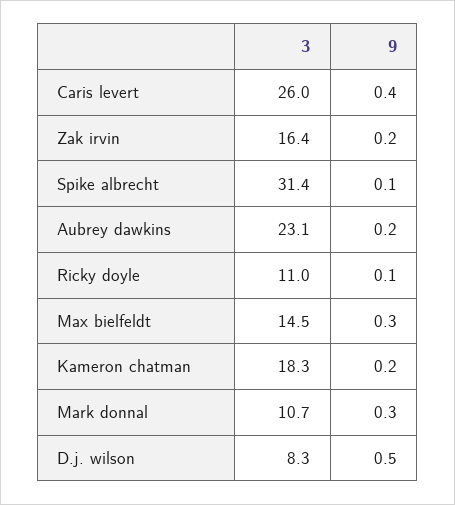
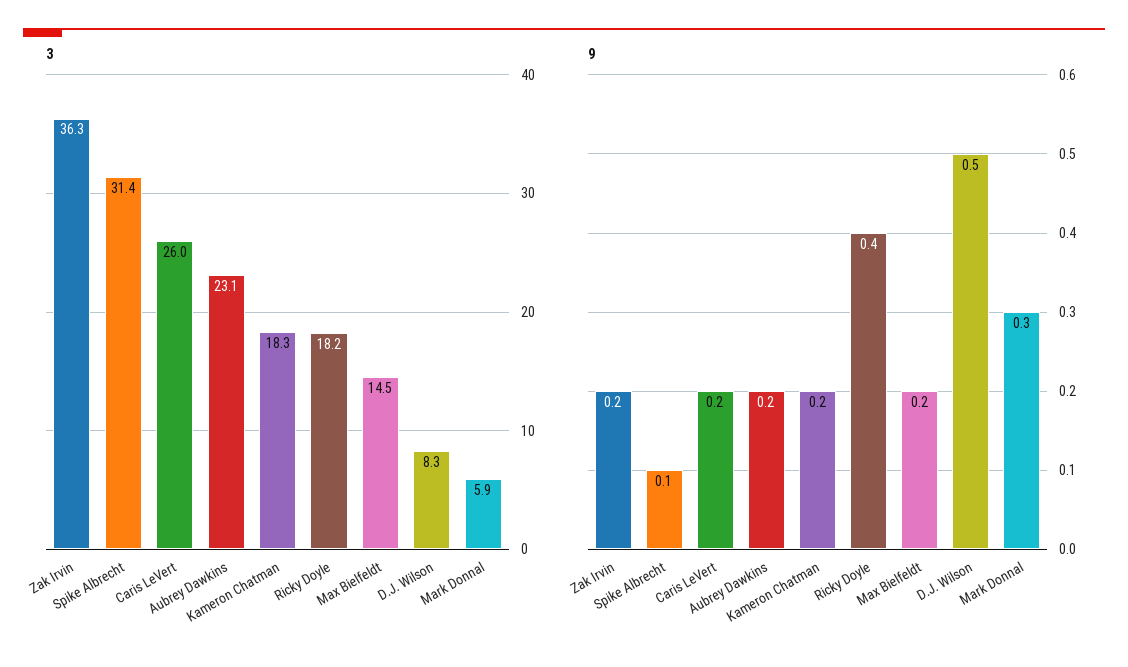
  {
    "3": {
      "Caris levert": 26,
-     "Zak irvin": 16.4,
+     "Zak irvin": 36.3,
      "Spike albrecht": 31.4,
      "Aubrey dawkins": 23.1,
-     "Ricky doyle": 11,
+     "Ricky doyle": 18.2,
      "Max bielfeldt": 14.5,
      "Kameron chatman": 18.3,
-     "Mark donnal": 10.7,
+     "Mark donnal": 5.9,
      "D.j. wilson": 8.3
    },
    "9": {
-     "Caris levert": 0.4,
+     "Caris levert": 0.2,
      "Zak irvin": 0.2,
      "Spike albrecht": 0.1,
      "Aubrey dawkins": 0.2,
-     "Ricky doyle": 0.1,
+     "Ricky doyle": 0.4,
-     "Max bielfeldt": 0.3,
+     "Max bielfeldt": 0.2,
      "Kameron chatman": 0.2,
      "Mark donnal": 0.3,
      "D.j. wilson": 0.5
    }
  }

